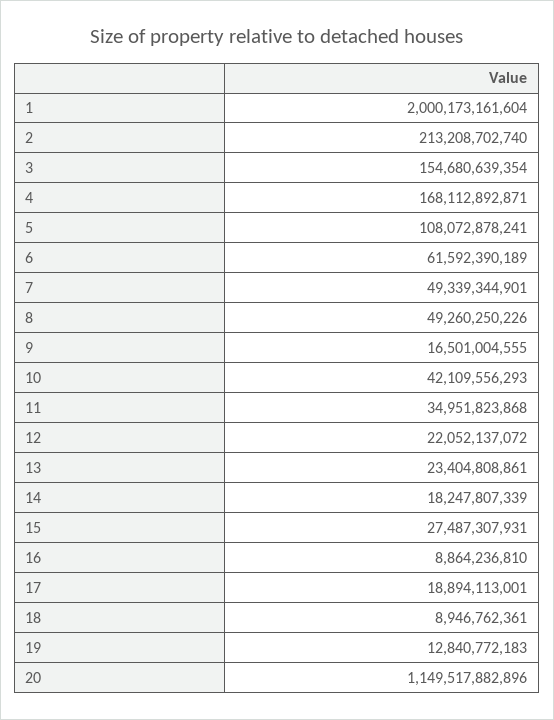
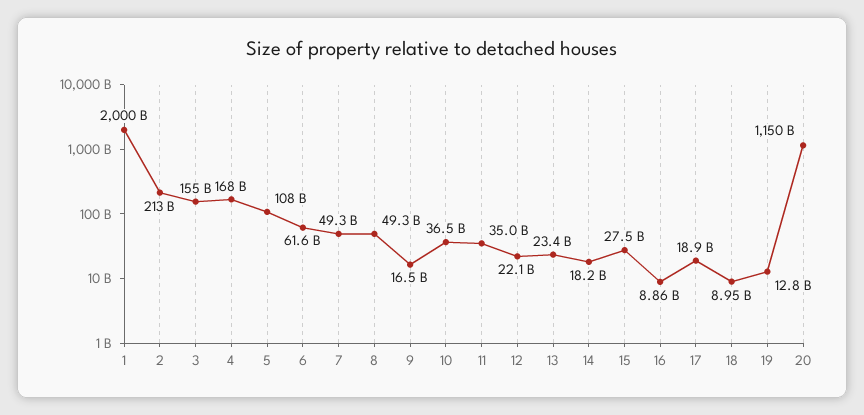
  {
    "1": 2000173161604,
    "2": 213208702740,
    "3": 154680639354,
    "4": 168112892871,
    "5": 108072878241,
    "6": 61592390189,
    "7": 49339344901,
    "8": 49260250226,
    "9": 16501004555,
-   "10": 42109556293,
+   "10": 36500000000,
    "11": 34951823868,
    "12": 22052137072,
    "13": 23404808861,
    "14": 18247807339,
    "15": 27487307931,
    "16": 8864236810,
    "17": 18894113001,
    "18": 8946762361,
    "19": 12840772183,
    "20": 1149517882896
  }

